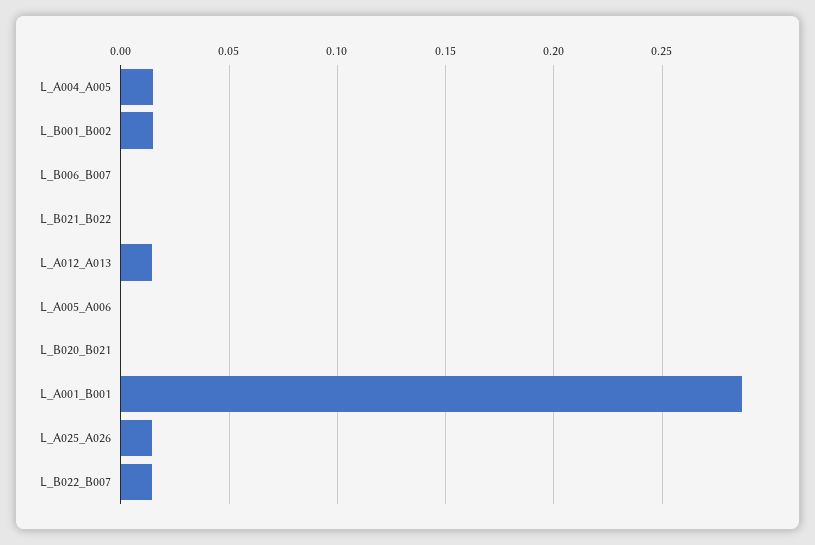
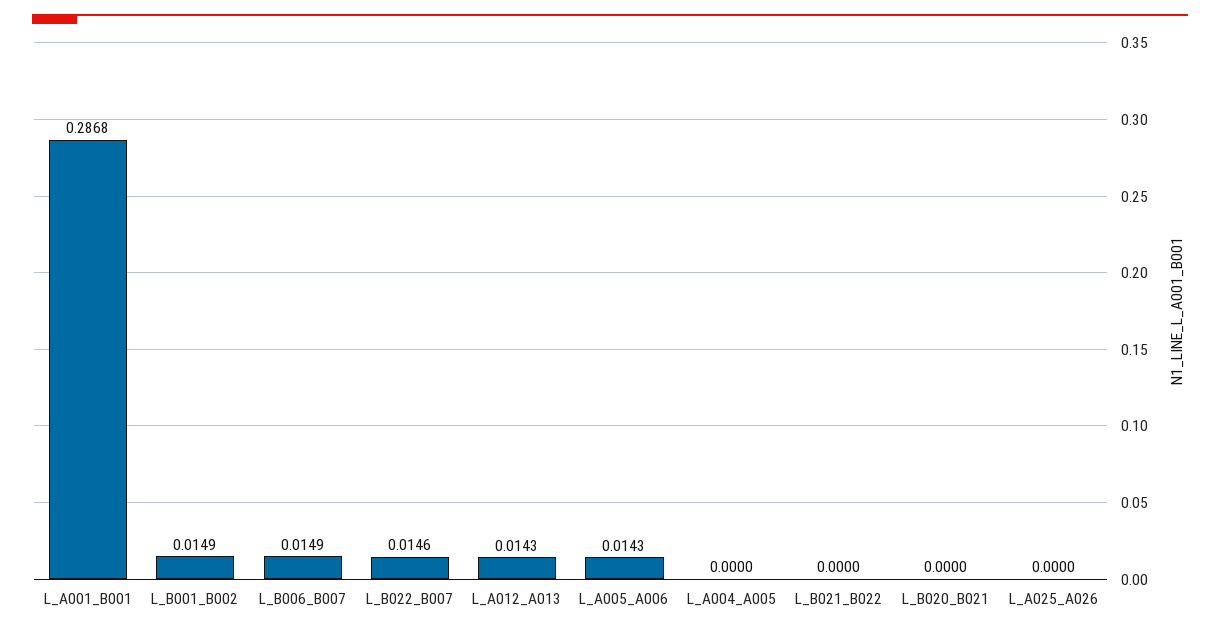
  {
-   "L_A004_A005": 0.015,
+   "L_A004_A005": 0,
    "L_B001_B002": 0.0149,
-   "L_B006_B007": 0,
+   "L_B006_B007": 0.0149,
    "L_B021_B022": 0,
    "L_A012_A013": 0.0143,
-   "L_A005_A006": 0,
+   "L_A005_A006": 0.0143,
    "L_B020_B021": 0,
    "L_A001_B001": 0.2868,
-   "L_A025_A026": 0.015,
+   "L_A025_A026": 0,
    "L_B022_B007": 0.0146
  }

